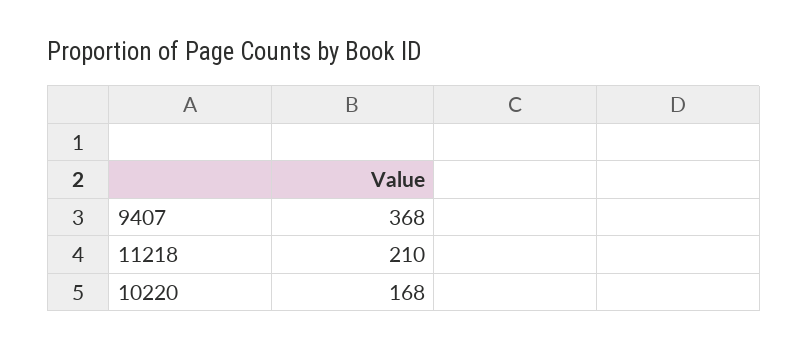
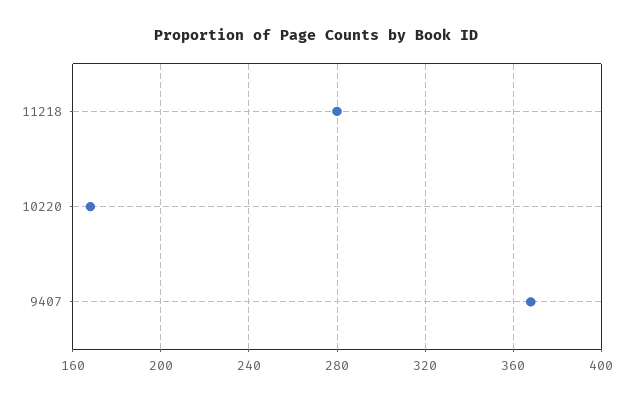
  {
    "9407": 368,
-   "11218": 210,
+   "11218": 280,
    "10220": 168
  }

